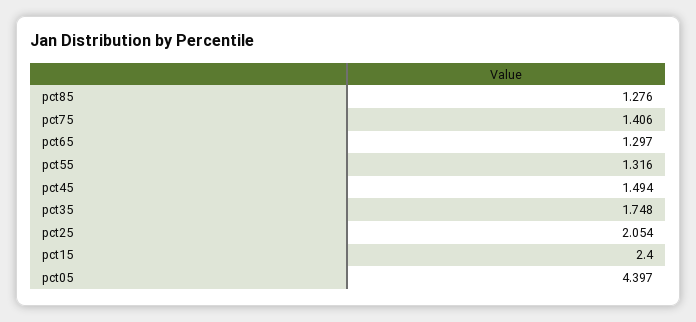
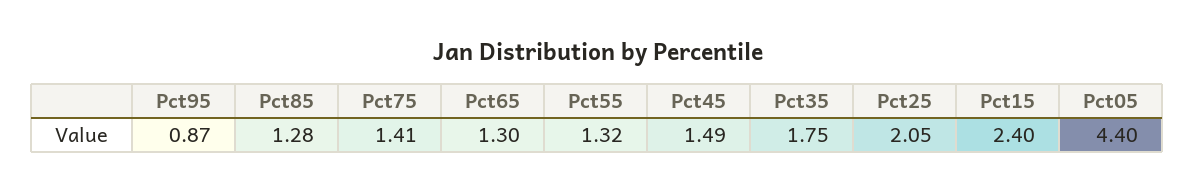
  {
    "pct85": 1.276,
    "pct75": 1.406,
    "pct65": 1.297,
    "pct55": 1.316,
    "pct45": 1.494,
    "pct35": 1.748,
    "pct25": 2.054,
    "pct15": 2.4,
-   "pct05": 4.397
+   "pct05": 4.397,
+   "Pct95": 0.87
  }

